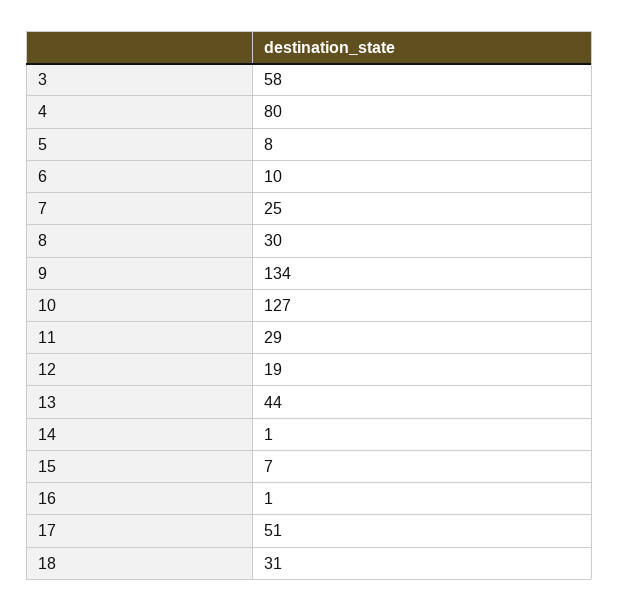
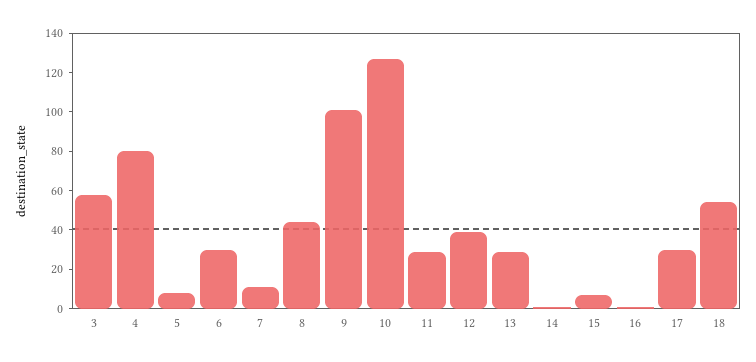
  {
    "3": 58,
    "4": 80,
    "5": 8,
-   "6": 10,
+   "6": 30,
-   "7": 25,
+   "7": 10,
-   "8": 30,
+   "8": 45,
-   "9": 134,
+   "9": 100,
    "10": 127,
    "11": 29,
-   "12": 19,
+   "12": 40,
-   "13": 44,
+   "13": 30,
    "14": 1,
    "15": 7,
    "16": 1,
-   "17": 51,
+   "17": 30,
-   "18": 31
+   "18": 55
  }

